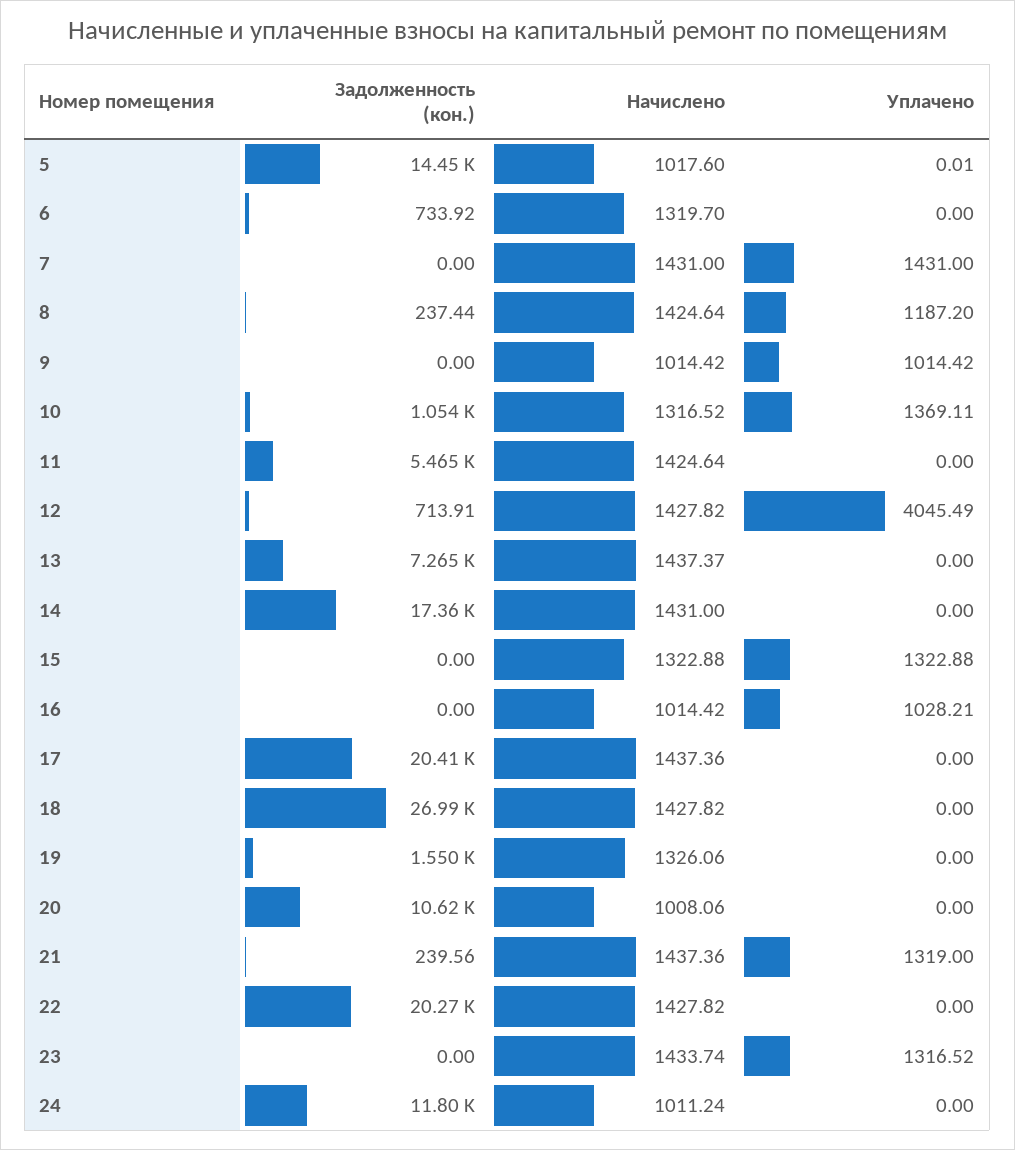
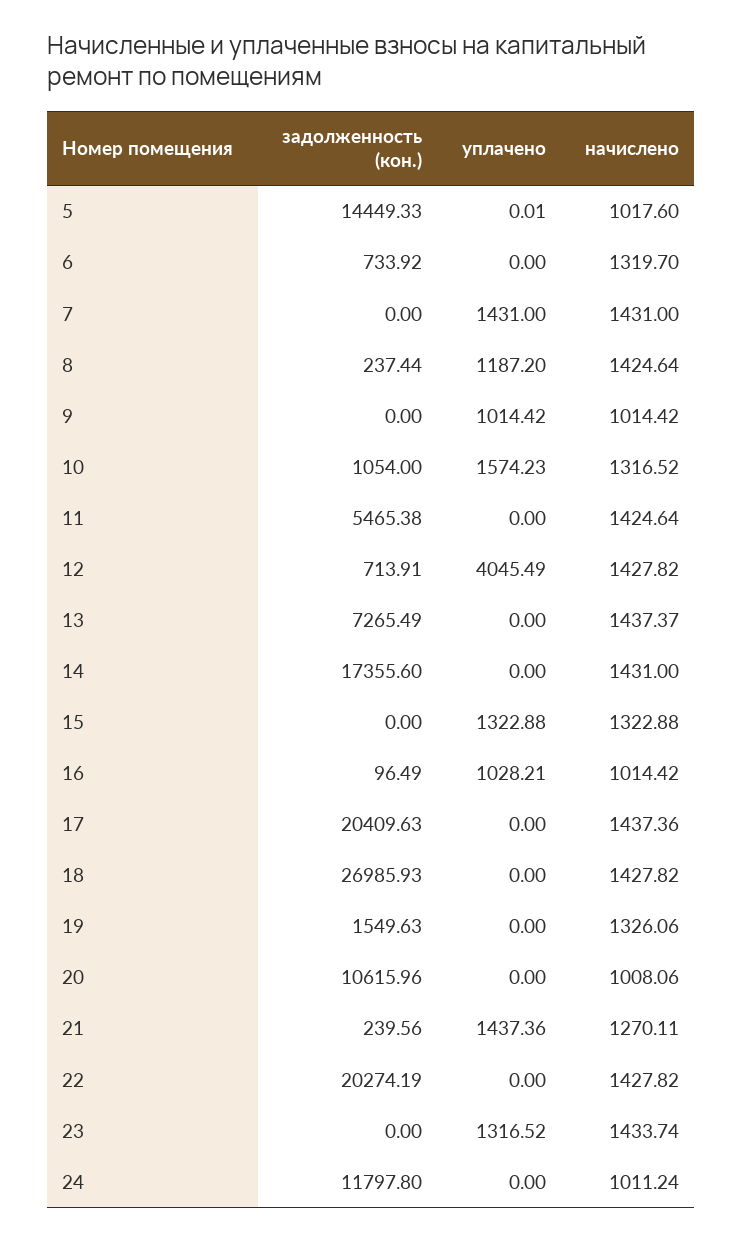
  {
    "Задолженность (кон.)": {
      "5": 14449.33,
      "6": 733.92,
      "7": 0,
      "8": 237.44,
      "9": 0,
      "10": 1054,
      "11": 5465.38,
      "12": 713.91,
      "13": 7265.49,
      "14": 17355.6,
      "15": 0,
-     "16": 0,
+     "16": 96.49,
      "17": 20409.63,
      "18": 26985.93,
      "19": 1549.63,
      "20": 10615.96,
      "21": 239.56,
      "22": 20274.19,
      "23": 0,
      "24": 11797.8
    },
    "Начислено": {
      "5": 1017.6,
      "6": 1319.7,
      "7": 1431,
      "8": 1424.64,
      "9": 1014.42,
      "10": 1316.52,
      "11": 1424.64,
      "12": 1427.82,
      "13": 1437.37,
      "14": 1431,
      "15": 1322.88,
      "16": 1014.42,
      "17": 1437.36,
      "18": 1427.82,
      "19": 1326.06,
      "20": 1008.06,
-     "21": 1437.36,
+     "21": 1270.11,
      "22": 1427.82,
      "23": 1433.74,
      "24": 1011.24
    },
    "Уплачено": {
      "5": 0.01,
      "6": 0,
      "7": 1431,
      "8": 1187.2,
      "9": 1014.42,
-     "10": 1369.11,
+     "10": 1574.23,
      "11": 0,
      "12": 4045.49,
      "13": 0,
      "14": 0,
      "15": 1322.88,
      "16": 1028.21,
      "17": 0,
      "18": 0,
      "19": 0,
      "20": 0,
-     "21": 1319,
+     "21": 1437.36,
      "22": 0,
      "23": 1316.52,
      "24": 0
    }
  }

